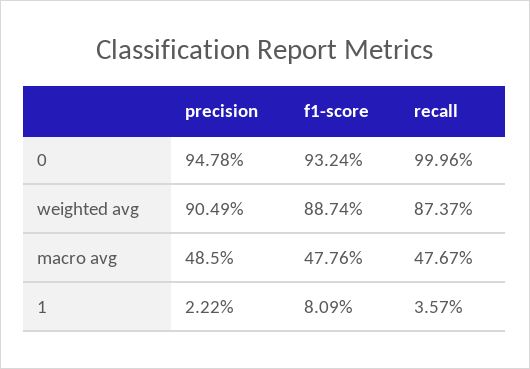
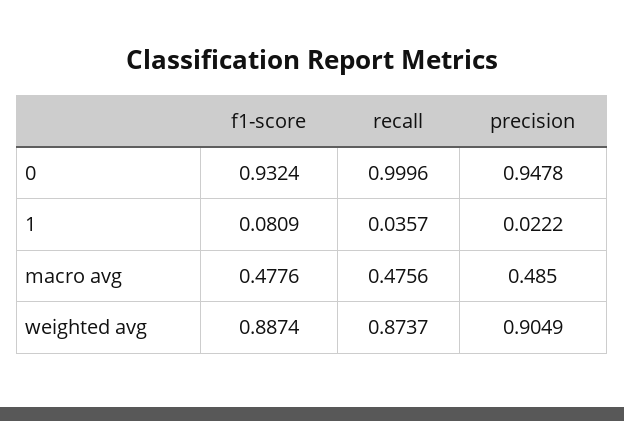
  {
    "precision": {
      "0": 0.9478,
      "weighted avg": 0.9049,
      "macro avg": 0.485,
      "1": 0.0222
    },
    "f1-score": {
      "0": 0.9324,
      "weighted avg": 0.8874,
      "macro avg": 0.4776,
      "1": 0.0809
    },
    "recall": {
      "0": 0.9996,
      "weighted avg": 0.8737,
-     "macro avg": 0.4767,
+     "macro avg": 0.4756,
      "1": 0.0357
    }
  }

